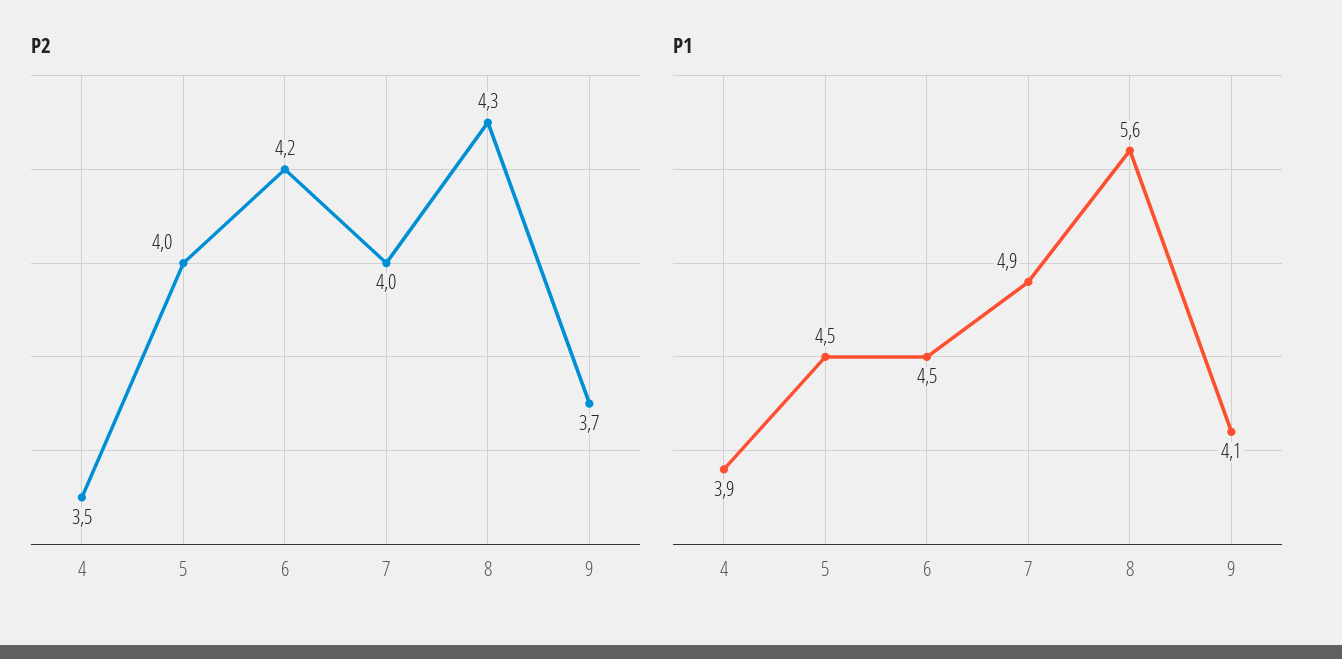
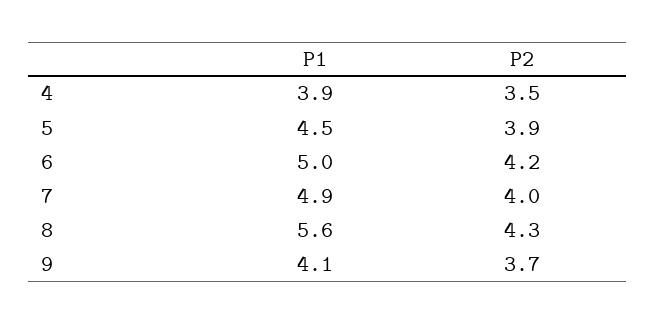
  {
    "P2": {
      "4": 3.5,
-     "5": 4,
+     "5": 3.9,
      "6": 4.2,
      "7": 4,
      "8": 4.3,
      "9": 3.7
    },
    "P1": {
      "4": 3.9,
      "5": 4.5,
-     "6": 4.5,
+     "6": 5,
      "7": 4.9,
      "8": 5.6,
      "9": 4.1
    }
  }

